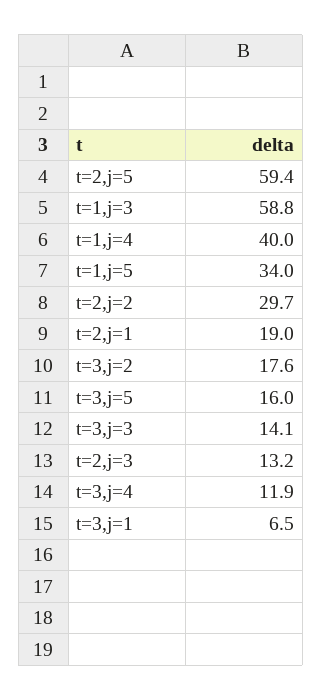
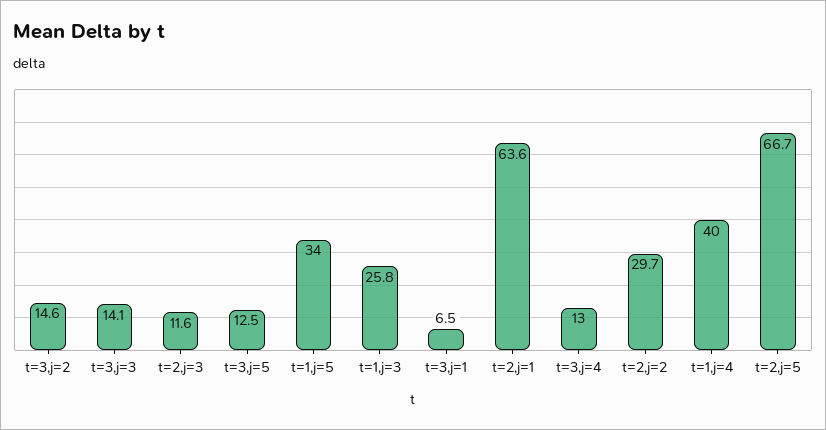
  {
-   "t=2,j=5": 59.4,
+   "t=2,j=5": 66.7,
-   "t=1,j=3": 58.8,
+   "t=1,j=3": 25.8,
    "t=1,j=4": 40,
    "t=1,j=5": 34,
    "t=2,j=2": 29.7,
-   "t=2,j=1": 19,
+   "t=2,j=1": 63.6,
-   "t=3,j=2": 17.6,
+   "t=3,j=2": 14.6,
-   "t=3,j=5": 16,
+   "t=3,j=5": 12.5,
    "t=3,j=3": 14.1,
-   "t=2,j=3": 13.2,
+   "t=2,j=3": 11.6,
-   "t=3,j=4": 11.9,
+   "t=3,j=4": 13,
    "t=3,j=1": 6.5
  }

